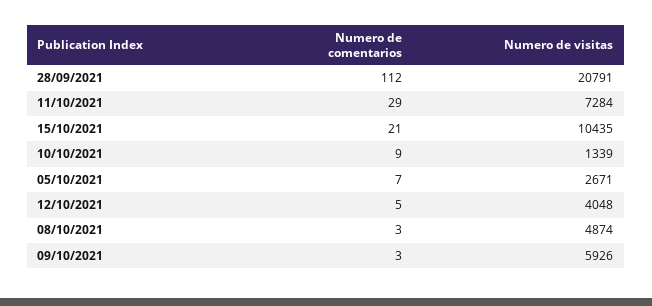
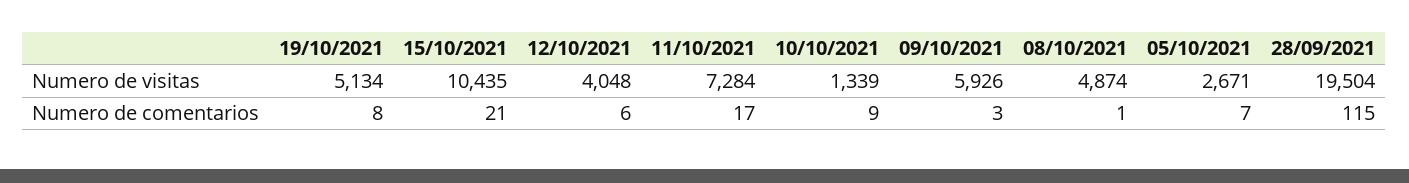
  {
    "Numero de comentarios": {
-     "28/09/2021": 112,
+     "28/09/2021": 115,
-     "11/10/2021": 29,
+     "11/10/2021": 17,
      "15/10/2021": 21,
      "10/10/2021": 9,
      "05/10/2021": 7,
-     "12/10/2021": 5,
+     "12/10/2021": 6,
-     "08/10/2021": 3,
+     "08/10/2021": 1,
-     "09/10/2021": 3
+     "09/10/2021": 3,
+     "19/10/2021": 8
    },
    "Numero de visitas": {
-     "28/09/2021": 20791,
+     "28/09/2021": 19504,
      "11/10/2021": 7284,
      "15/10/2021": 10435,
      "10/10/2021": 1339,
      "05/10/2021": 2671,
      "12/10/2021": 4048,
      "08/10/2021": 4874,
-     "09/10/2021": 5926
+     "09/10/2021": 5926,
+     "19/10/2021": 5134
    }
  }

